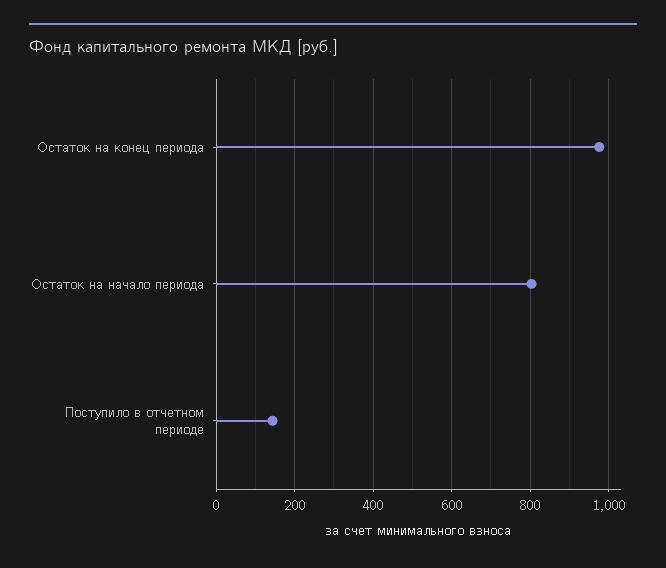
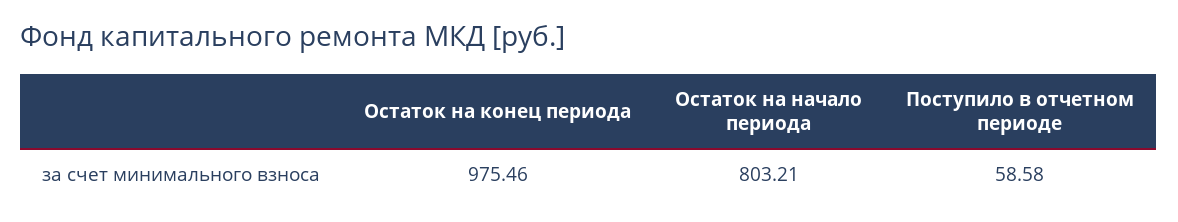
  {
    "Остаток на конец периода": 975.46,
    "Остаток на начало периода": 803.21,
-   "Поступило в отчетном периоде": 140
+   "Поступило в отчетном периоде": 58.58
  }

